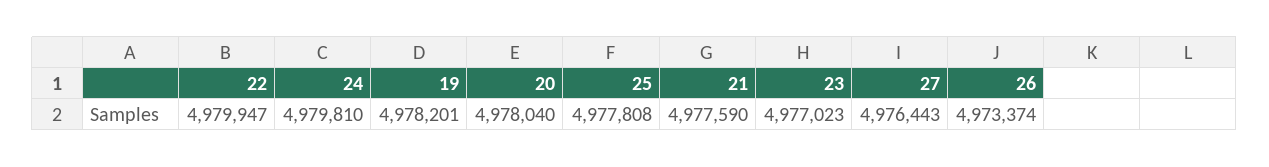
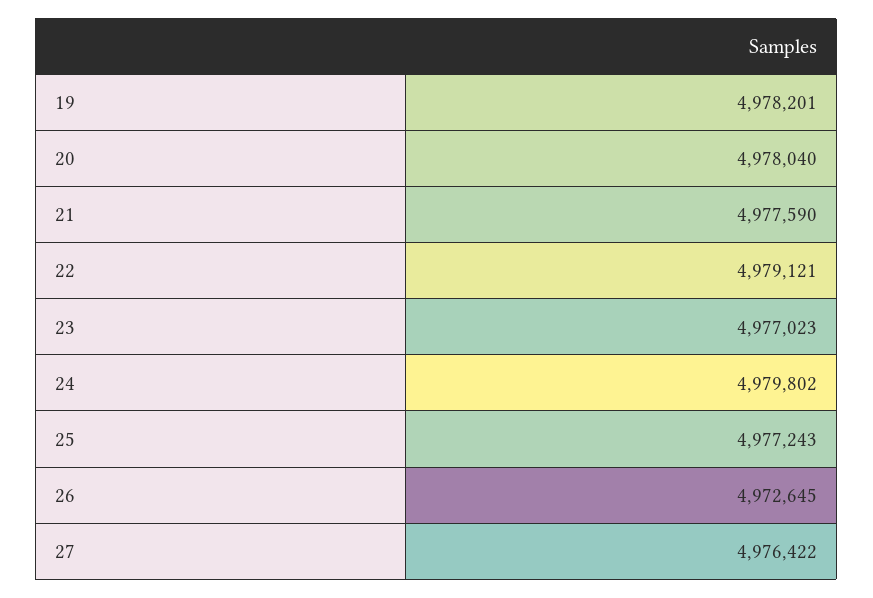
  {
-   "22": 4979947,
+   "22": 4979121,
-   "24": 4979810,
+   "24": 4979802,
    "19": 4978201,
    "20": 4978040,
-   "25": 4977808,
+   "25": 4977243,
    "21": 4977590,
    "23": 4977023,
-   "27": 4976443,
+   "27": 4976422,
-   "26": 4973374
+   "26": 4972645
  }

